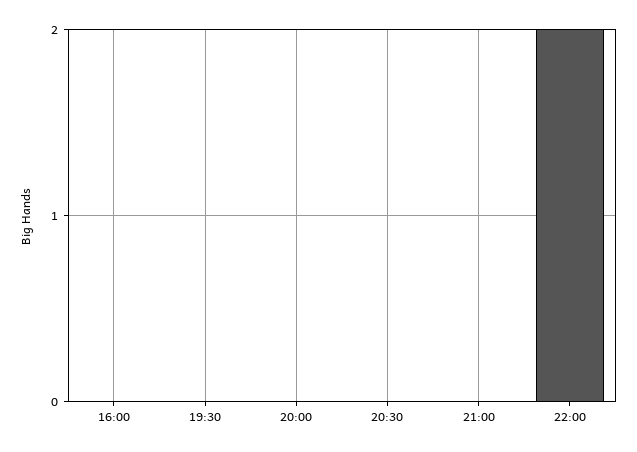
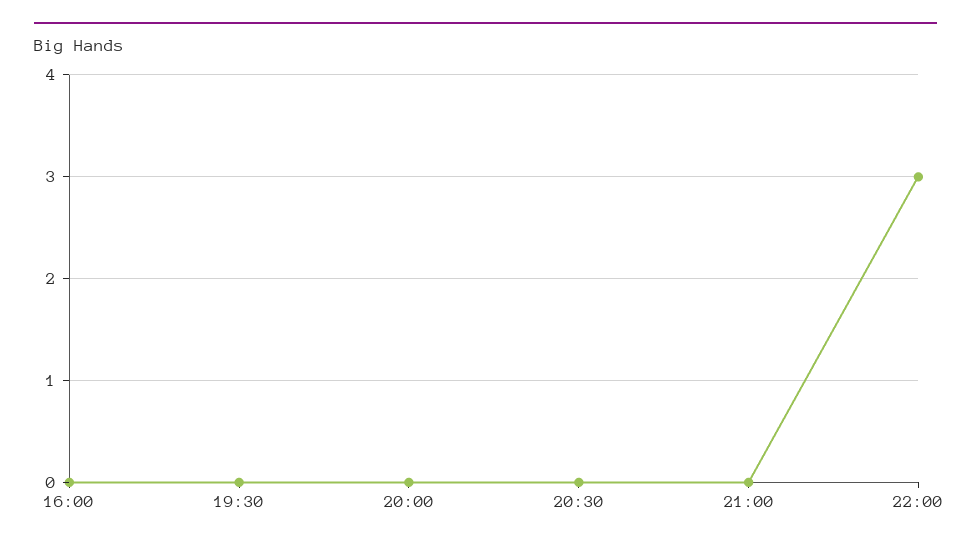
  {
    "16:00": 0,
    "19:30": 0,
    "20:00": 0,
    "20:30": 0,
    "21:00": 0,
-   "22:00": 2
+   "22:00": 3
  }

